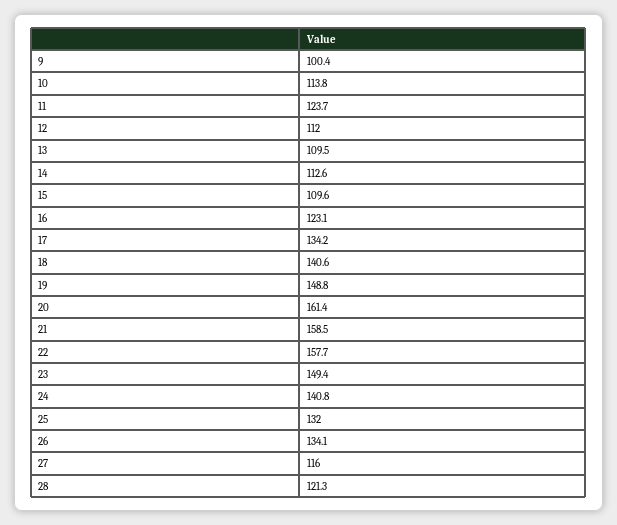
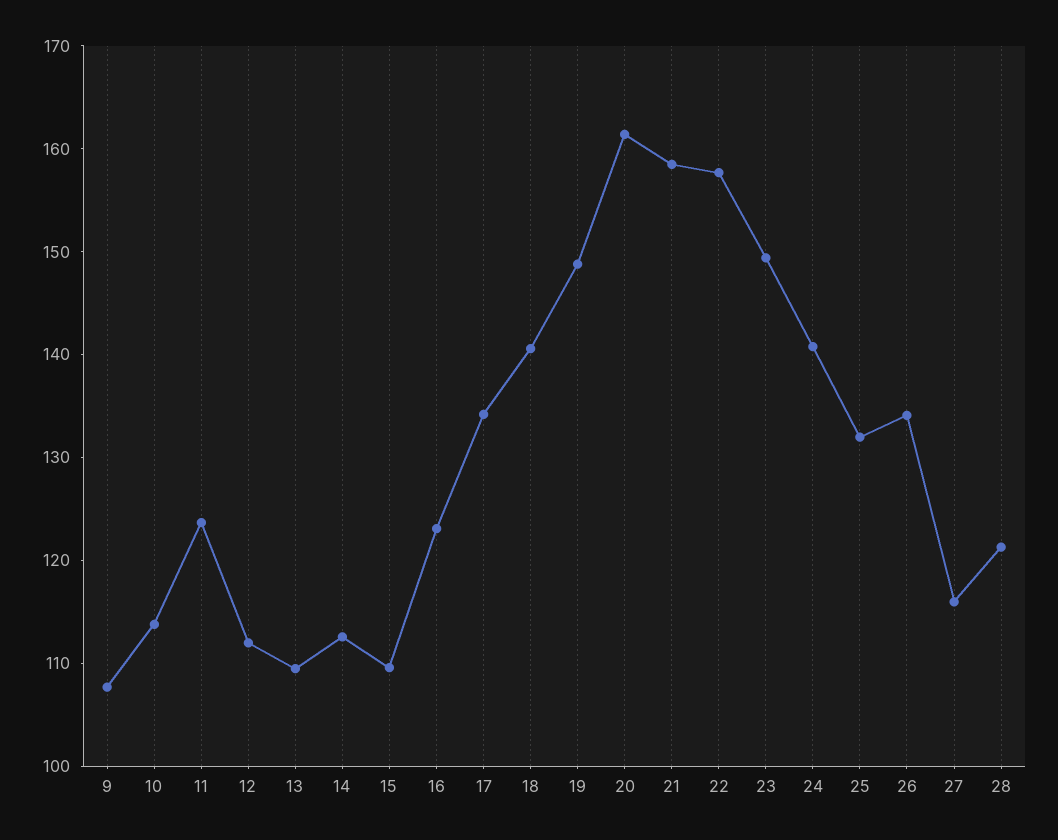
  {
-   "9": 100.4,
+   "9": 108,
    "10": 113.8,
    "11": 123.7,
    "12": 112,
    "13": 109.5,
    "14": 112.6,
    "15": 109.6,
    "16": 123.1,
    "17": 134.2,
    "18": 140.6,
    "19": 148.8,
    "20": 161.4,
    "21": 158.5,
    "22": 157.7,
    "23": 149.4,
    "24": 140.8,
    "25": 132,
    "26": 134.1,
    "27": 116,
    "28": 121.3
  }

